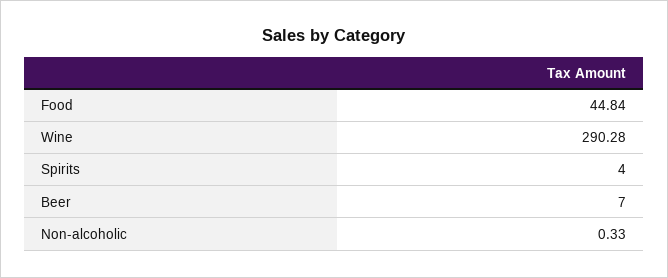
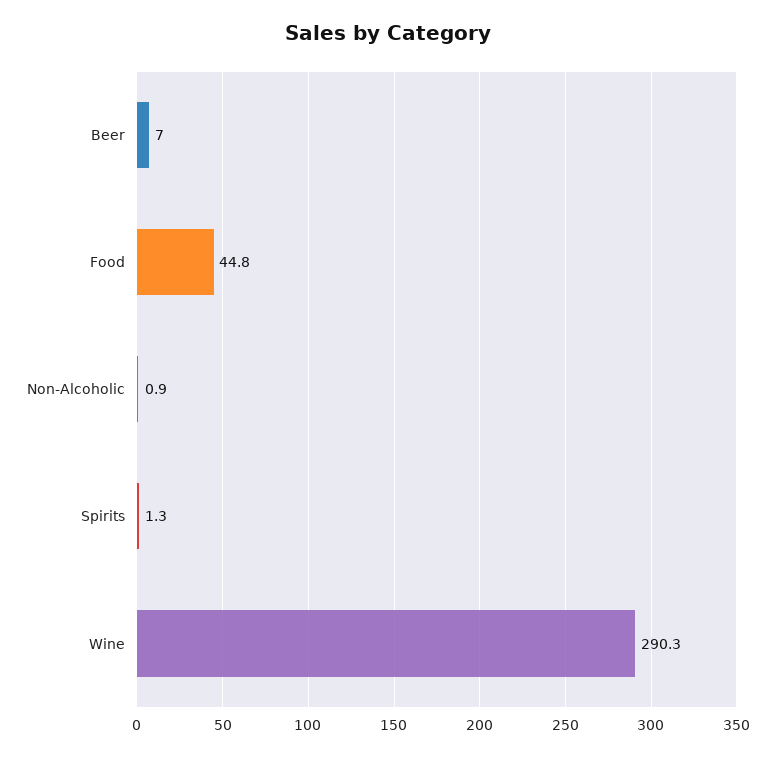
  {
    "Food": 44.84,
    "Wine": 290.28,
-   "Spirits": 4,
+   "Spirits": 1.3,
    "Beer": 7,
-   "Non-alcoholic": 0.33
+   "Non-alcoholic": 0.9
  }

